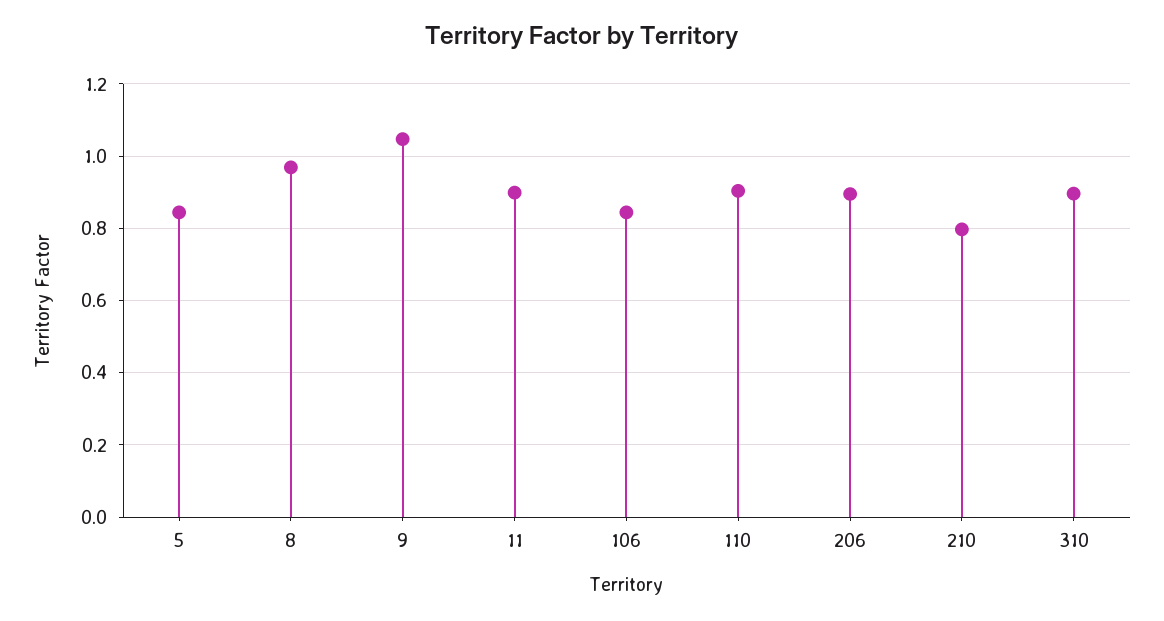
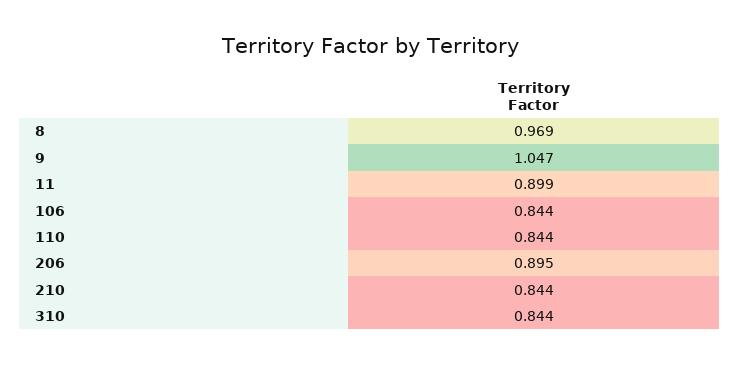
  {
-   "5": 0.84,
    "8": 0.969,
    "9": 1.047,
    "11": 0.899,
    "106": 0.844,
-   "110": 0.9,
+   "110": 0.844,
    "206": 0.895,
-   "210": 0.8,
+   "210": 0.844,
-   "310": 0.9
+   "310": 0.844
  }

